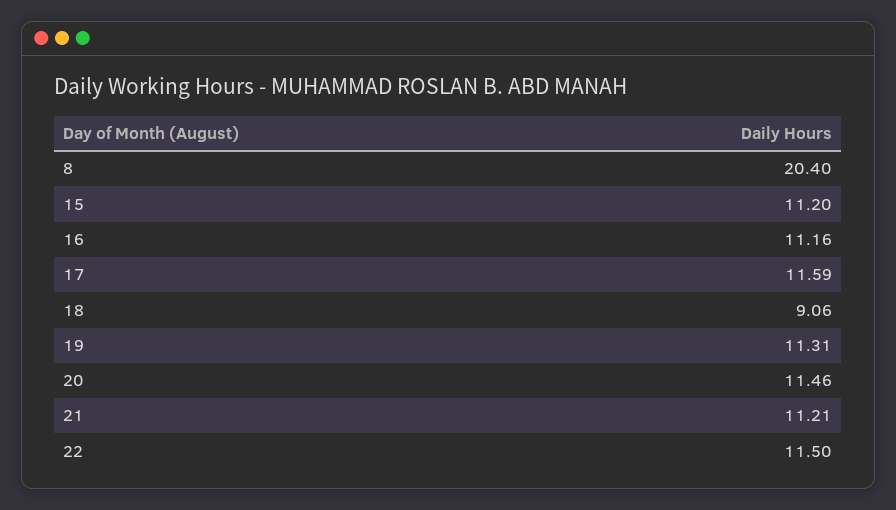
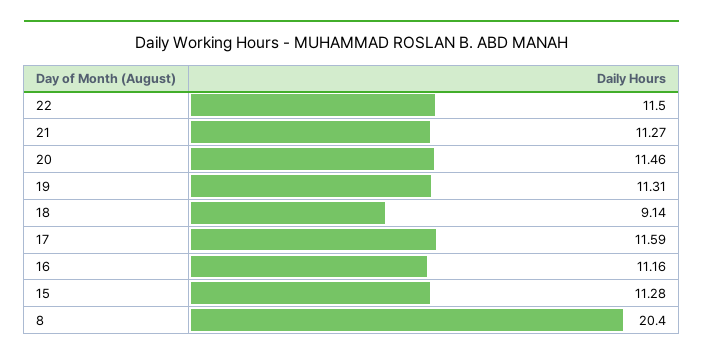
  {
    "8": 20.4,
-   "15": 11.2,
+   "15": 11.28,
    "16": 11.16,
    "17": 11.59,
-   "18": 9.06,
+   "18": 9.14,
    "19": 11.31,
    "20": 11.46,
-   "21": 11.21,
+   "21": 11.27,
    "22": 11.5
  }

